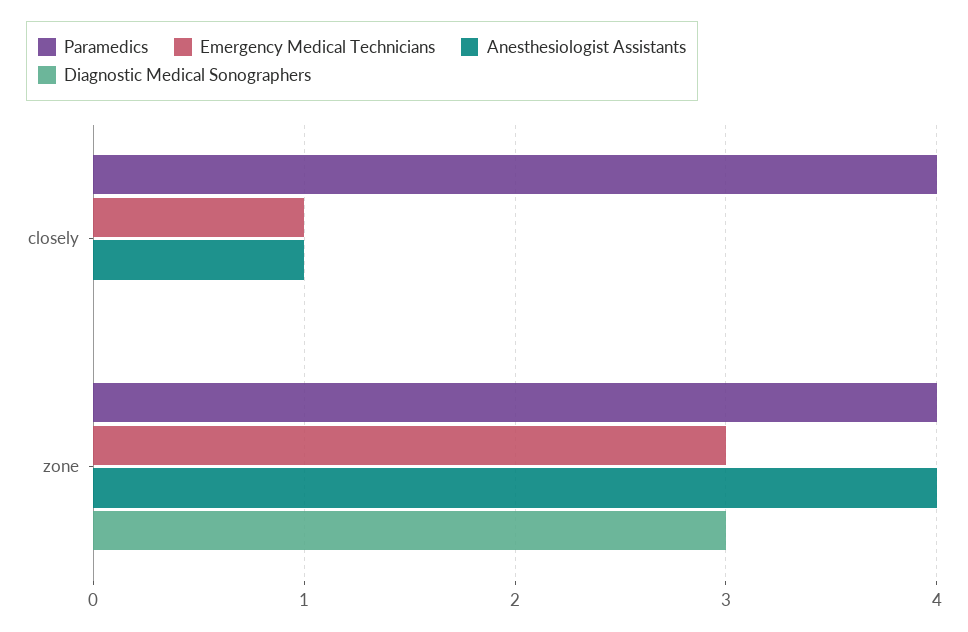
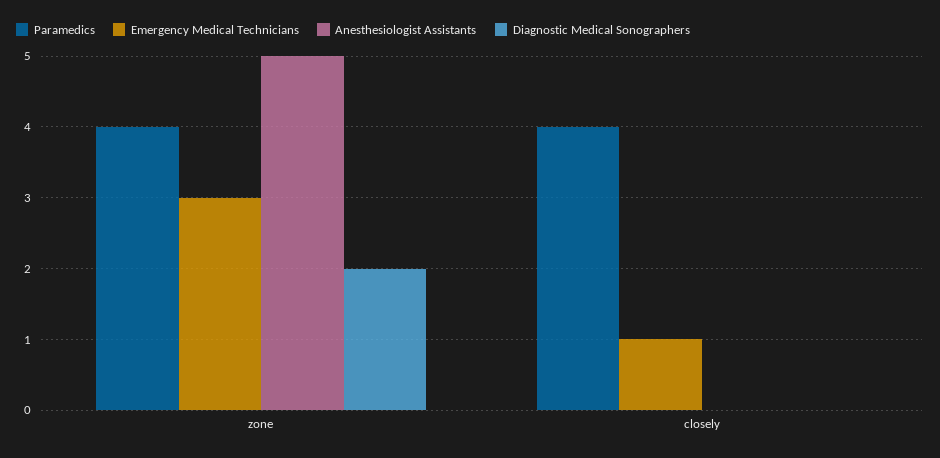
  {
    "Paramedics": {
      "closely": 4,
      "zone": 4
    },
    "Emergency Medical Technicians": {
      "closely": 1,
      "zone": 3
    },
    "Anesthesiologist Assistants": {
-     "closely": 1,
+     "closely": 0,
-     "zone": 4
+     "zone": 5
    },
    "Diagnostic Medical Sonographers": {
      "closely": 0,
-     "zone": 3
+     "zone": 2
    }
  }

